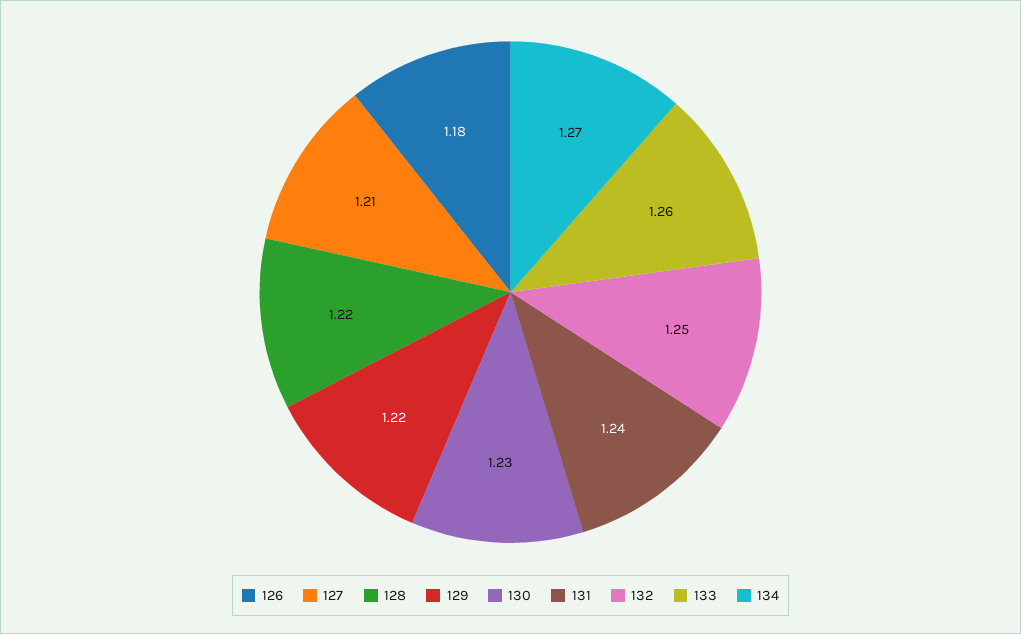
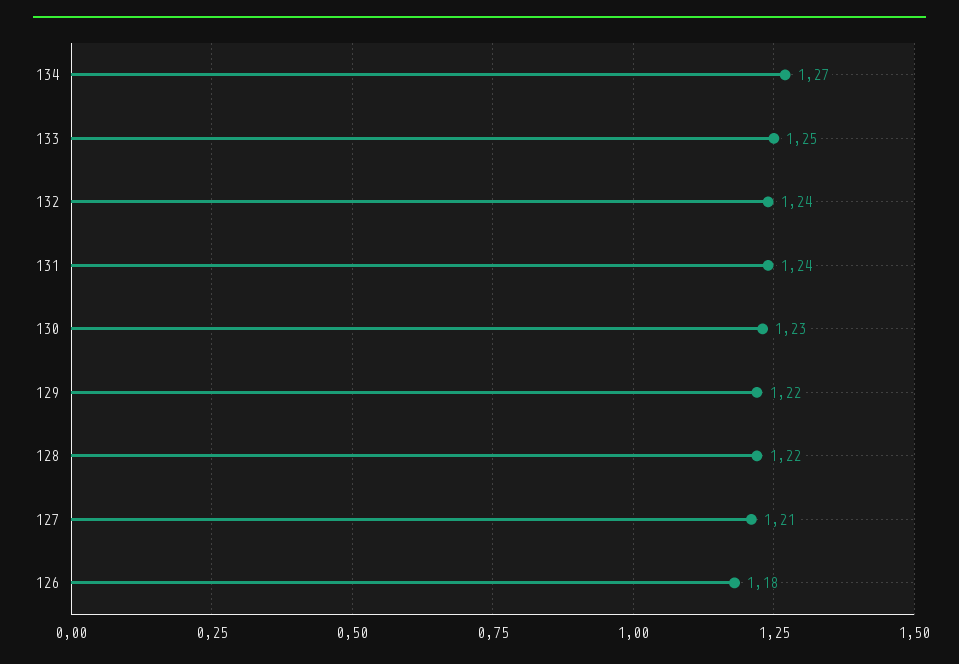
  {
    "126": 1.18,
    "127": 1.21,
    "128": 1.22,
    "129": 1.22,
    "130": 1.23,
    "131": 1.24,
-   "132": 1.25,
+   "132": 1.24,
-   "133": 1.26,
+   "133": 1.25,
    "134": 1.27
  }

